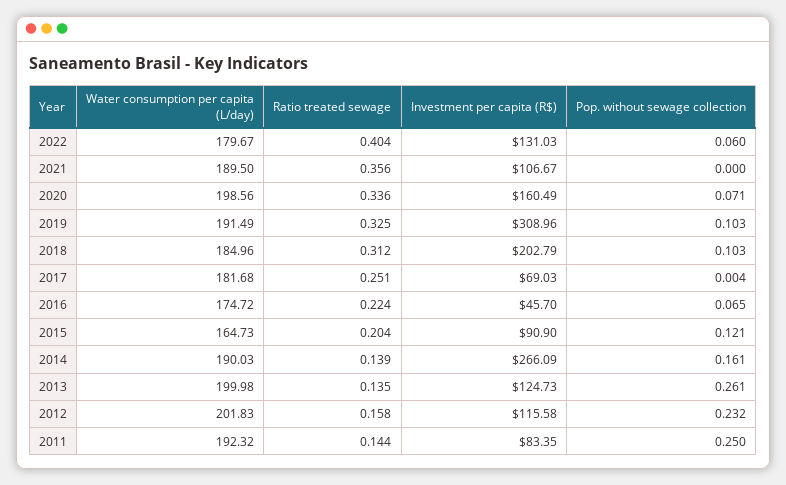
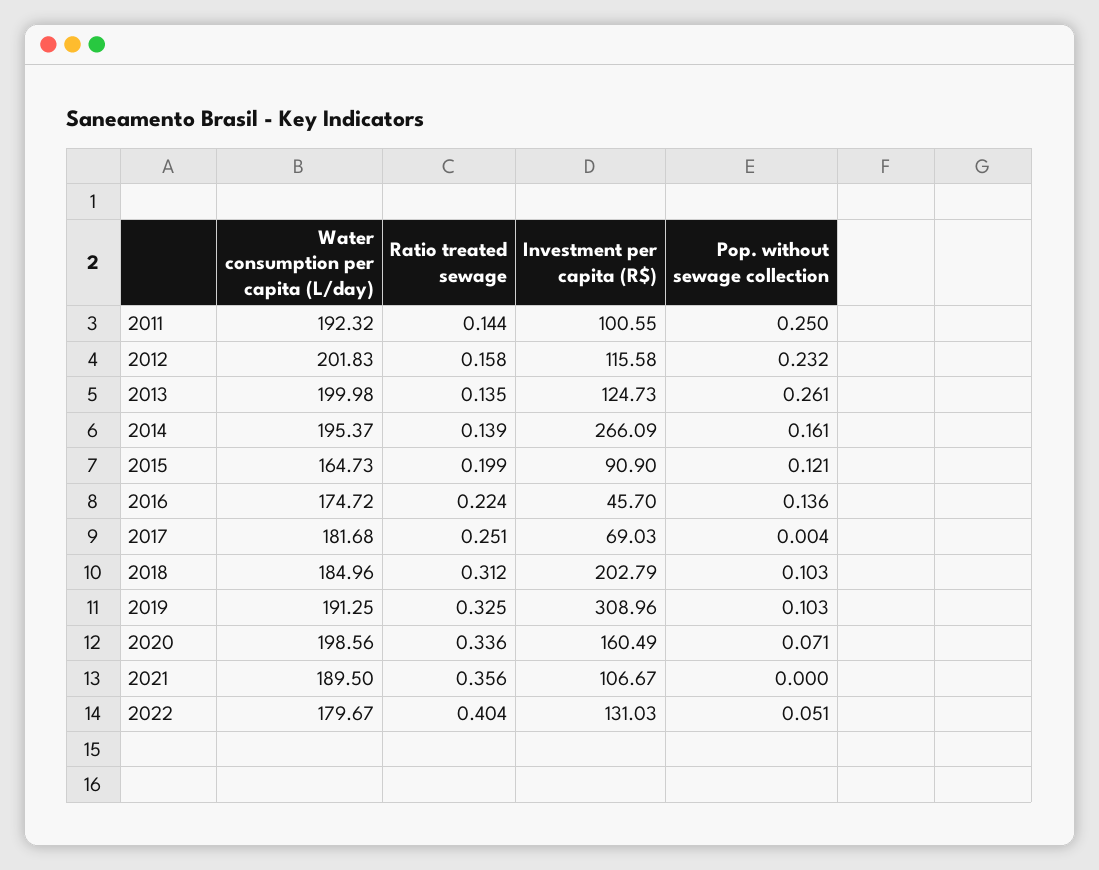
  {
    "Water consumption per capita (L/day)": {
      "2022": 179.67,
      "2021": 189.5,
      "2020": 198.56,
-     "2019": 191.49,
+     "2019": 191.25,
      "2018": 184.96,
      "2017": 181.68,
      "2016": 174.72,
      "2015": 164.73,
-     "2014": 190.03,
+     "2014": 195.37,
      "2013": 199.98,
      "2012": 201.83,
      "2011": 192.32
    },
    "Ratio treated sewage": {
      "2022": 0.404,
      "2021": 0.356,
      "2020": 0.336,
      "2019": 0.325,
      "2018": 0.312,
      "2017": 0.251,
      "2016": 0.224,
-     "2015": 0.204,
+     "2015": 0.199,
      "2014": 0.139,
      "2013": 0.135,
      "2012": 0.158,
      "2011": 0.144
    },
    "Investment per capita (R$)": {
      "2022": 131.03,
      "2021": 106.67,
      "2020": 160.49,
      "2019": 308.96,
      "2018": 202.79,
      "2017": 69.03,
      "2016": 45.7,
      "2015": 90.9,
      "2014": 266.09,
      "2013": 124.73,
      "2012": 115.58,
-     "2011": 83.35
+     "2011": 100.55
    },
    "Pop. without sewage collection": {
-     "2022": 0.06,
+     "2022": 0.051,
      "2021": 0,
      "2020": 0.071,
      "2019": 0.103,
      "2018": 0.103,
      "2017": 0.004,
-     "2016": 0.065,
+     "2016": 0.136,
      "2015": 0.121,
      "2014": 0.161,
      "2013": 0.261,
      "2012": 0.232,
      "2011": 0.25
    }
  }

